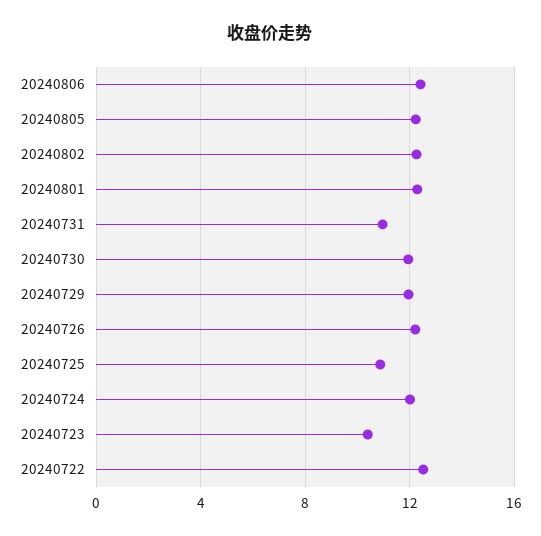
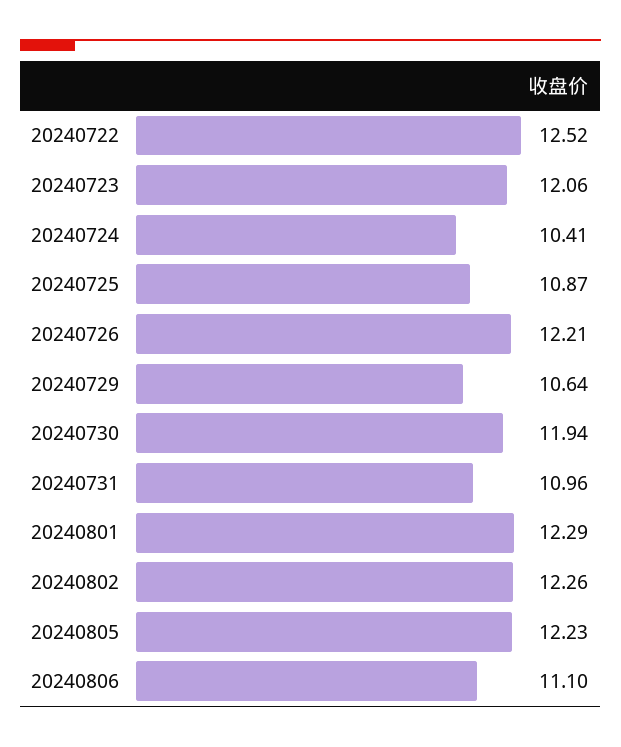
  {
-   "20240806": 12.5,
+   "20240806": 11.1,
    "20240805": 12.23,
    "20240802": 12.26,
    "20240801": 12.29,
    "20240731": 10.96,
    "20240730": 11.94,
-   "20240729": 12,
+   "20240729": 10.64,
    "20240726": 12.21,
    "20240725": 10.87,
-   "20240724": 12,
+   "20240724": 10.41,
-   "20240723": 10.5,
+   "20240723": 12.06,
    "20240722": 12.52
  }

